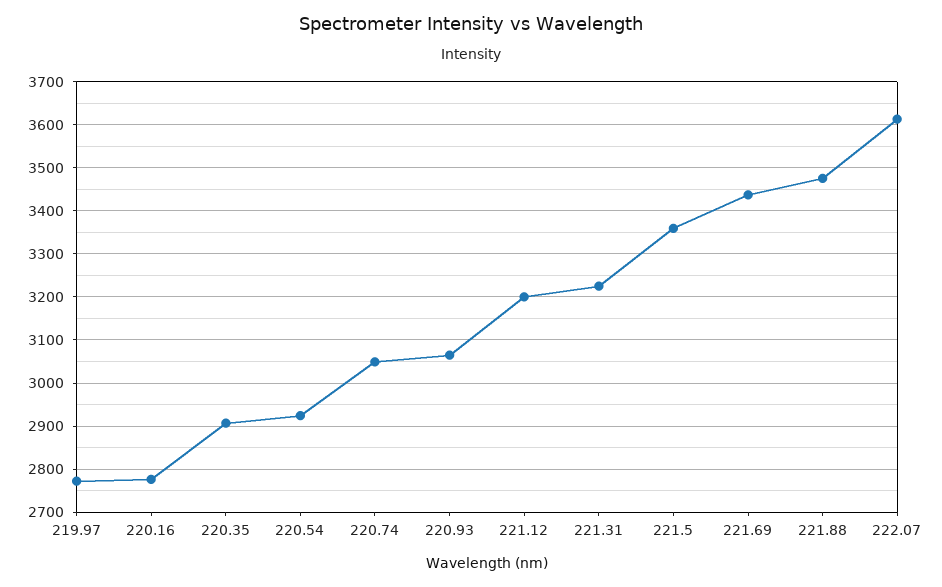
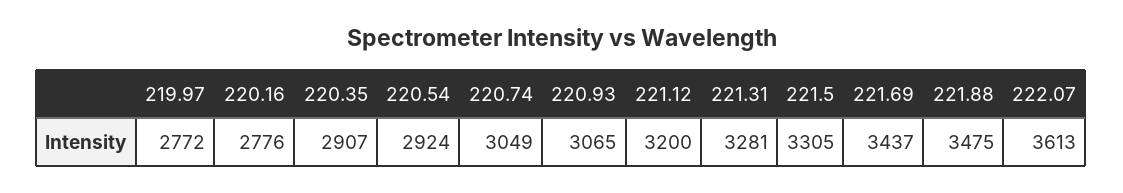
  {
    "219.97": 2772,
    "220.16": 2776,
    "220.35": 2907,
    "220.54": 2924,
    "220.74": 3049,
    "220.93": 3065,
    "221.12": 3200,
-   "221.31": 3220,
+   "221.31": 3281,
-   "221.5": 3360,
+   "221.5": 3305,
    "221.69": 3437,
    "221.88": 3475,
    "222.07": 3613
  }

